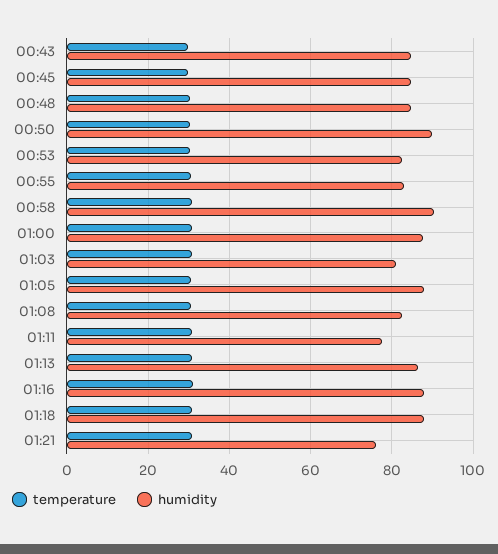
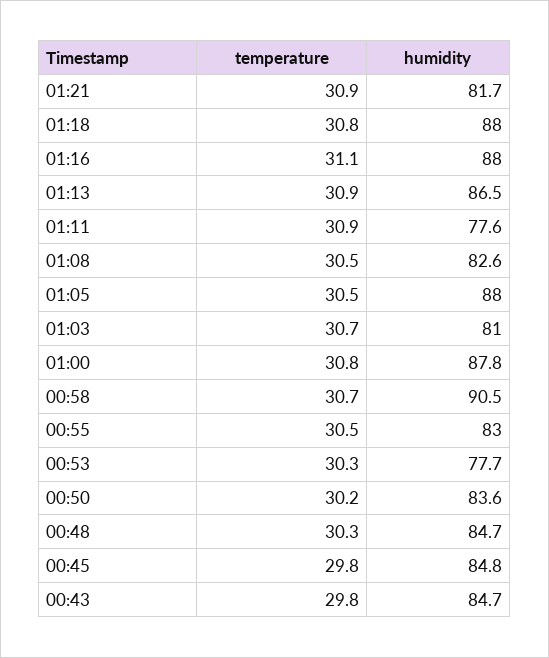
  {
    "temperature": {
      "00:43": 29.8,
      "00:45": 29.8,
      "00:48": 30.3,
      "00:50": 30.2,
      "00:53": 30.3,
      "00:55": 30.5,
      "00:58": 30.7,
      "01:00": 30.8,
      "01:03": 30.7,
      "01:05": 30.5,
      "01:08": 30.5,
      "01:11": 30.9,
      "01:13": 30.9,
      "01:16": 31.1,
      "01:18": 30.8,
      "01:21": 30.9
    },
    "humidity": {
      "00:43": 84.7,
      "00:45": 84.8,
      "00:48": 84.7,
-     "00:50": 90,
+     "00:50": 83.6,
-     "00:53": 82,
+     "00:53": 77.7,
      "00:55": 83,
      "00:58": 90.5,
      "01:00": 87.8,
      "01:03": 81,
      "01:05": 88,
      "01:08": 82.6,
      "01:11": 77.6,
      "01:13": 86.5,
      "01:16": 88,
      "01:18": 88,
-     "01:21": 76
+     "01:21": 81.7
    }
  }

